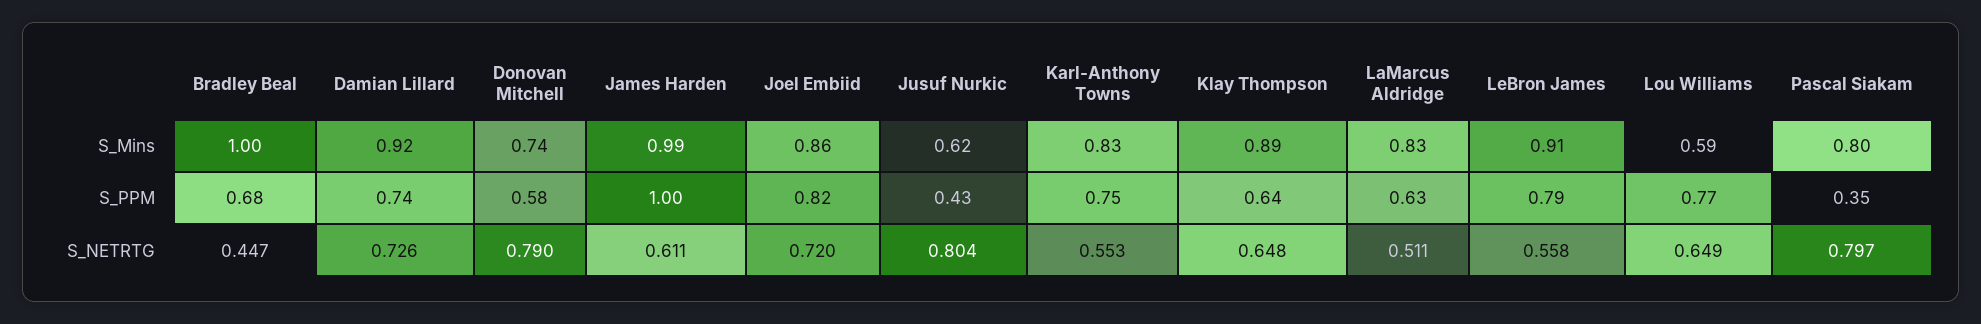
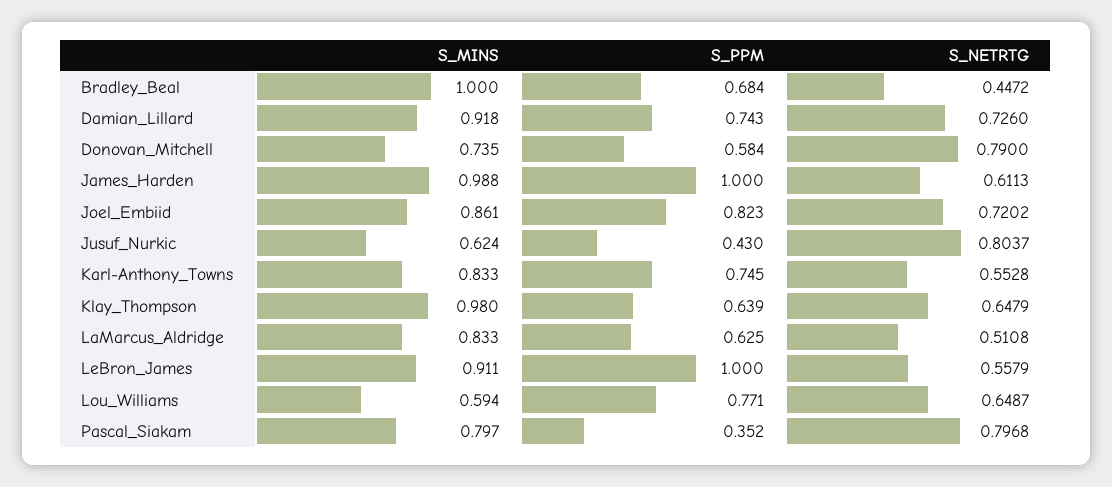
  {
    "Bradley Beal": {
      "S_Mins": 1,
      "S_PPM": 0.684,
      "S_NETRTG": 0.4472
    },
    "Damian Lillard": {
      "S_Mins": 0.918,
      "S_PPM": 0.743,
      "S_NETRTG": 0.726
    },
    "Donovan Mitchell": {
      "S_Mins": 0.735,
      "S_PPM": 0.584,
      "S_NETRTG": 0.79
    },
    "James Harden": {
      "S_Mins": 0.988,
      "S_PPM": 1,
      "S_NETRTG": 0.6113
    },
    "Joel Embiid": {
      "S_Mins": 0.861,
      "S_PPM": 0.823,
      "S_NETRTG": 0.7202
    },
    "Jusuf Nurkic": {
      "S_Mins": 0.624,
      "S_PPM": 0.43,
      "S_NETRTG": 0.8037
    },
    "Karl-Anthony Towns": {
      "S_Mins": 0.833,
      "S_PPM": 0.745,
      "S_NETRTG": 0.5528
    },
    "Klay Thompson": {
-     "S_Mins": 0.89,
+     "S_Mins": 0.98,
      "S_PPM": 0.639,
      "S_NETRTG": 0.6479
    },
    "LaMarcus Aldridge": {
      "S_Mins": 0.833,
      "S_PPM": 0.625,
      "S_NETRTG": 0.5108
    },
    "LeBron James": {
      "S_Mins": 0.911,
-     "S_PPM": 0.79,
+     "S_PPM": 1,
      "S_NETRTG": 0.5579
    },
    "Lou Williams": {
      "S_Mins": 0.594,
      "S_PPM": 0.771,
      "S_NETRTG": 0.6487
    },
    "Pascal Siakam": {
      "S_Mins": 0.797,
      "S_PPM": 0.352,
      "S_NETRTG": 0.7968
    }
  }

